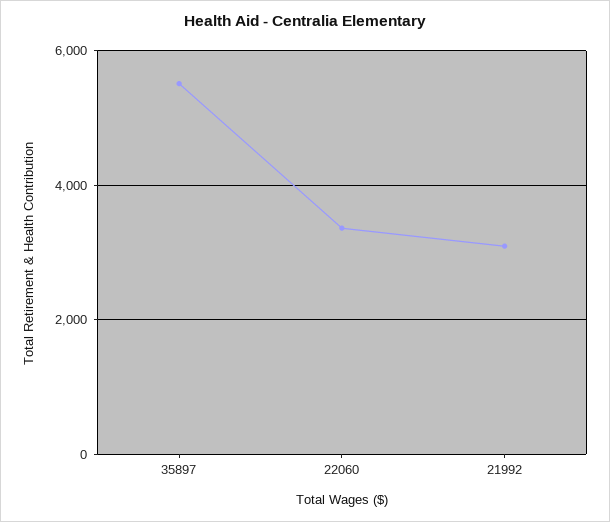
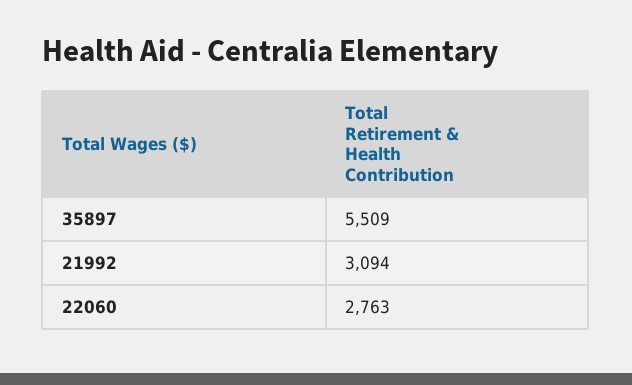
  {
    "35897": 5509,
-   "22060": 3400,
+   "22060": 2763,
    "21992": 3094
  }

